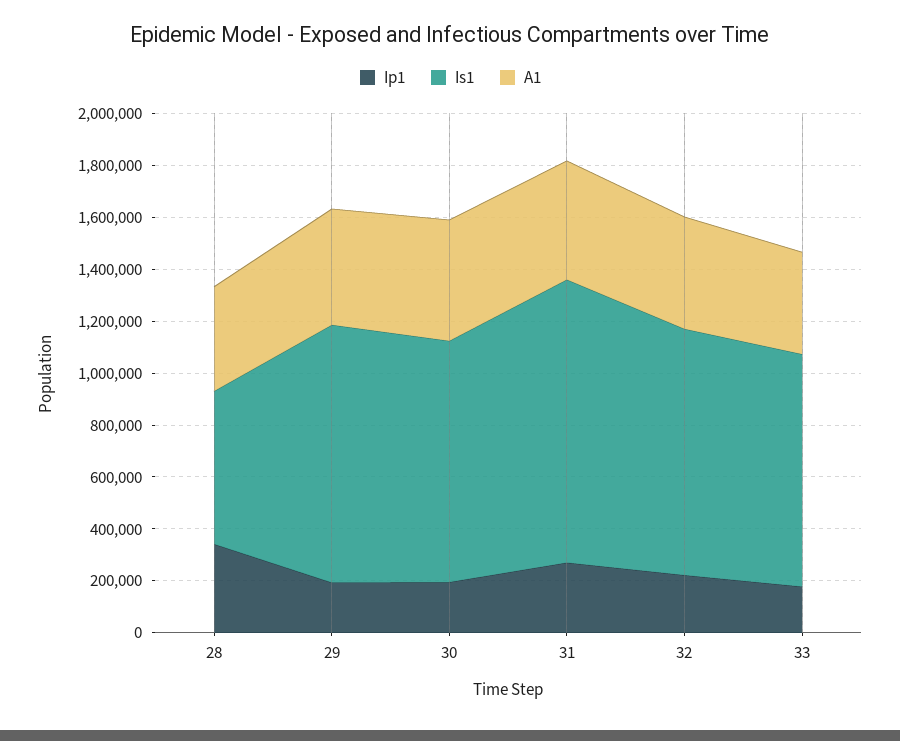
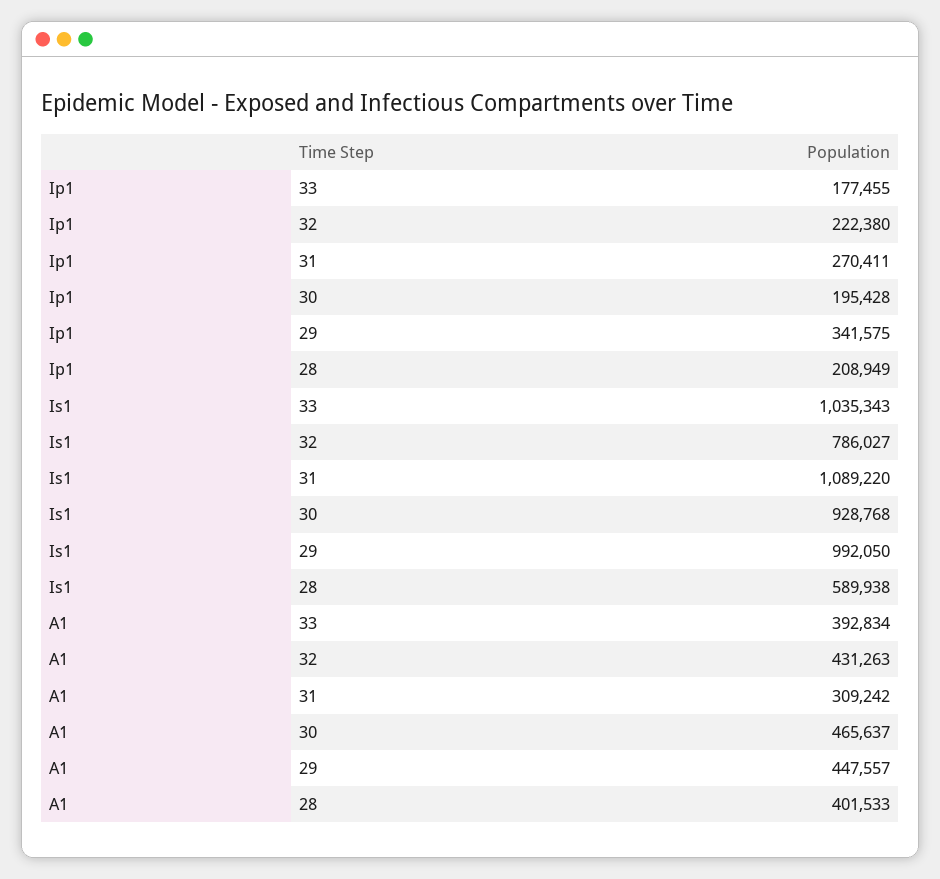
  {
    "Ip1": {
-     "28": 350000,
+     "28": 208949,
-     "29": 200000,
+     "29": 341575,
      "30": 195428,
      "31": 270411,
      "32": 222380,
      "33": 177455
    },
    "Is1": {
      "28": 589938,
      "29": 992050,
      "30": 928768,
      "31": 1089220,
-     "32": 950000,
+     "32": 786027,
-     "33": 900000
+     "33": 1035343
    },
    "A1": {
      "28": 401533,
      "29": 447557,
      "30": 465637,
-     "31": 450000,
+     "31": 309242,
      "32": 431263,
      "33": 392834
    }
  }

